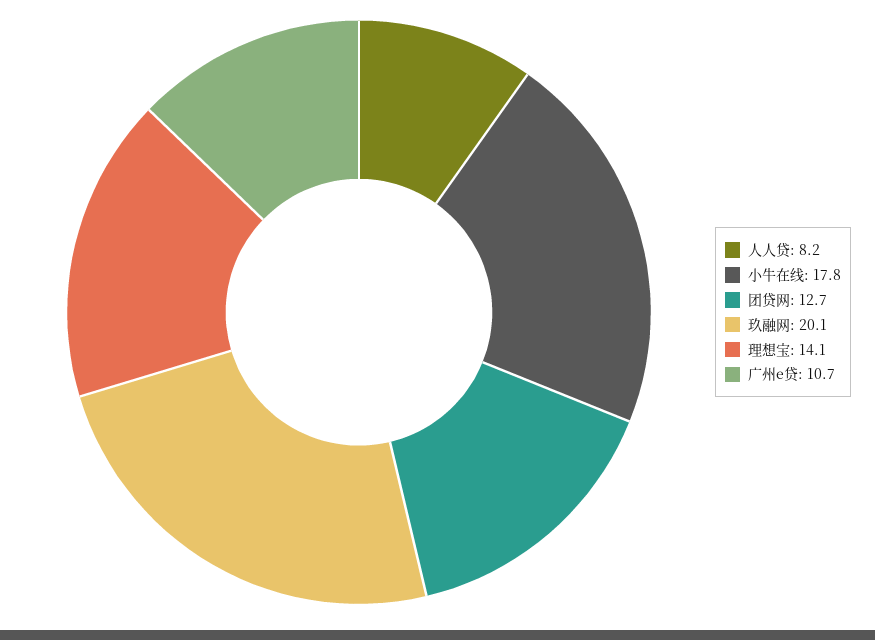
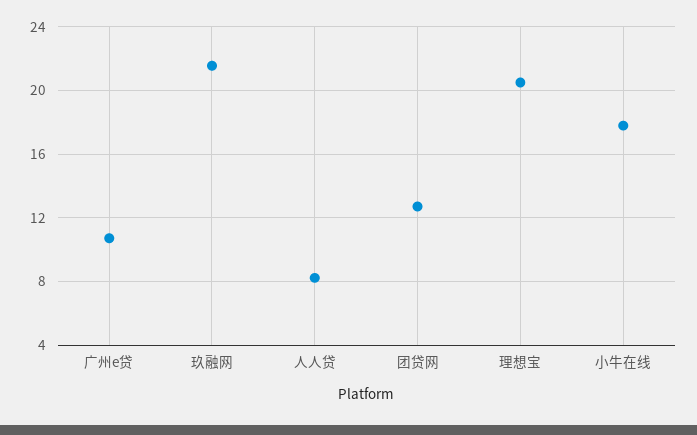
  {
    "人人贷": 8.2,
    "小牛在线": 17.8,
    "团贷网": 12.7,
-   "玖融网": 20.1,
+   "玖融网": 21.5,
-   "理想宝": 14.1,
+   "理想宝": 20.5,
    "广州e贷": 10.7
  }

